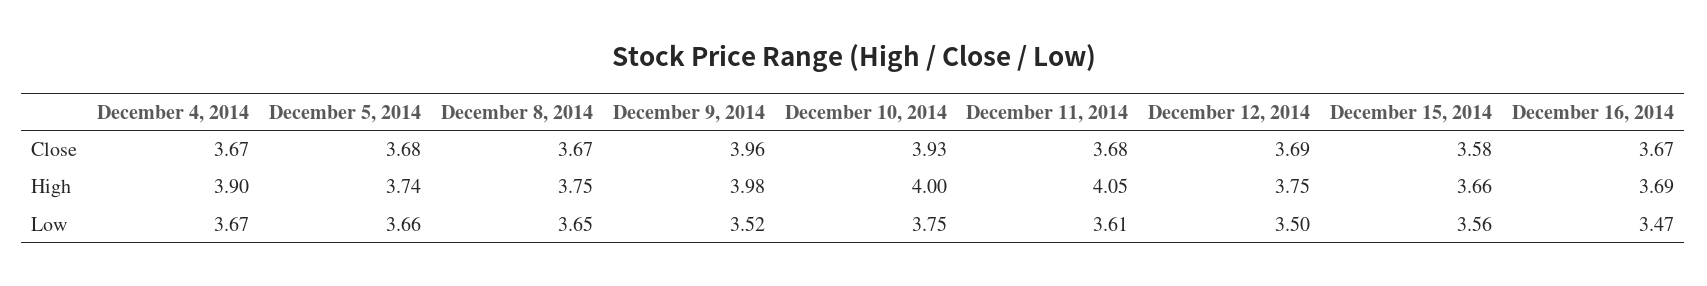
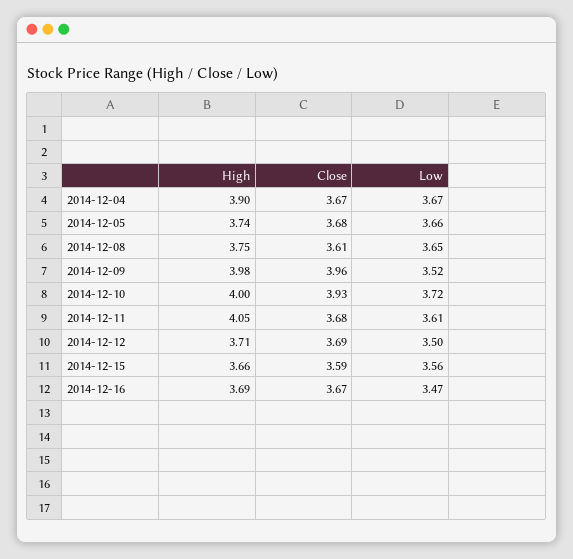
  {
    "December 4, 2014": {
      "Close": 3.67,
      "High": 3.9,
      "Low": 3.67
    },
    "December 5, 2014": {
      "Close": 3.68,
      "High": 3.74,
      "Low": 3.66
    },
    "December 8, 2014": {
-     "Close": 3.67,
+     "Close": 3.61,
      "High": 3.75,
      "Low": 3.65
    },
    "December 9, 2014": {
      "Close": 3.96,
      "High": 3.98,
      "Low": 3.52
    },
    "December 10, 2014": {
      "Close": 3.93,
      "High": 4,
-     "Low": 3.75
+     "Low": 3.72
    },
    "December 11, 2014": {
      "Close": 3.68,
      "High": 4.05,
      "Low": 3.61
    },
    "December 12, 2014": {
      "Close": 3.69,
-     "High": 3.75,
+     "High": 3.71,
      "Low": 3.5
    },
    "December 15, 2014": {
-     "Close": 3.58,
+     "Close": 3.59,
      "High": 3.66,
      "Low": 3.56
    },
    "December 16, 2014": {
      "Close": 3.67,
      "High": 3.69,
      "Low": 3.47
    }
  }

